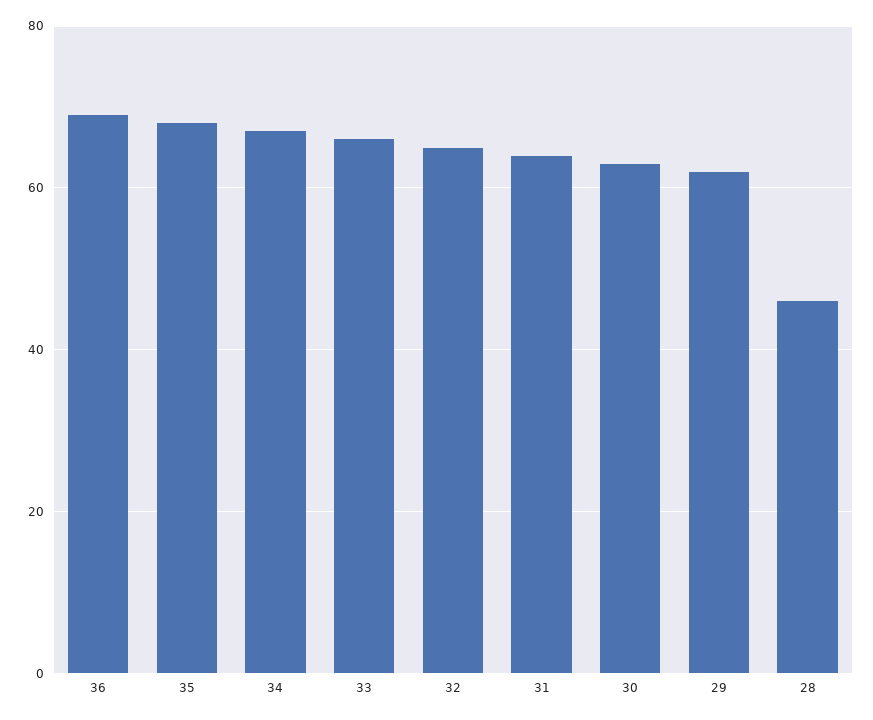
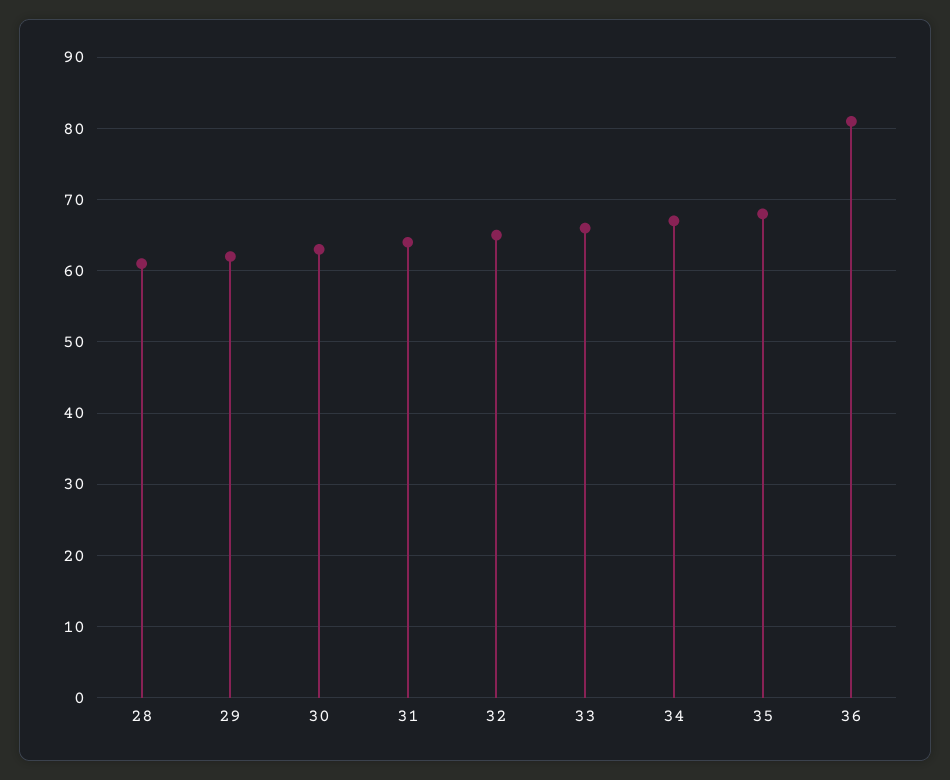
  {
-   "36": 70,
+   "36": 81,
    "35": 68,
    "34": 67,
    "33": 66,
    "32": 65,
    "31": 64,
    "30": 63,
    "29": 62,
-   "28": 45
+   "28": 61
  }

